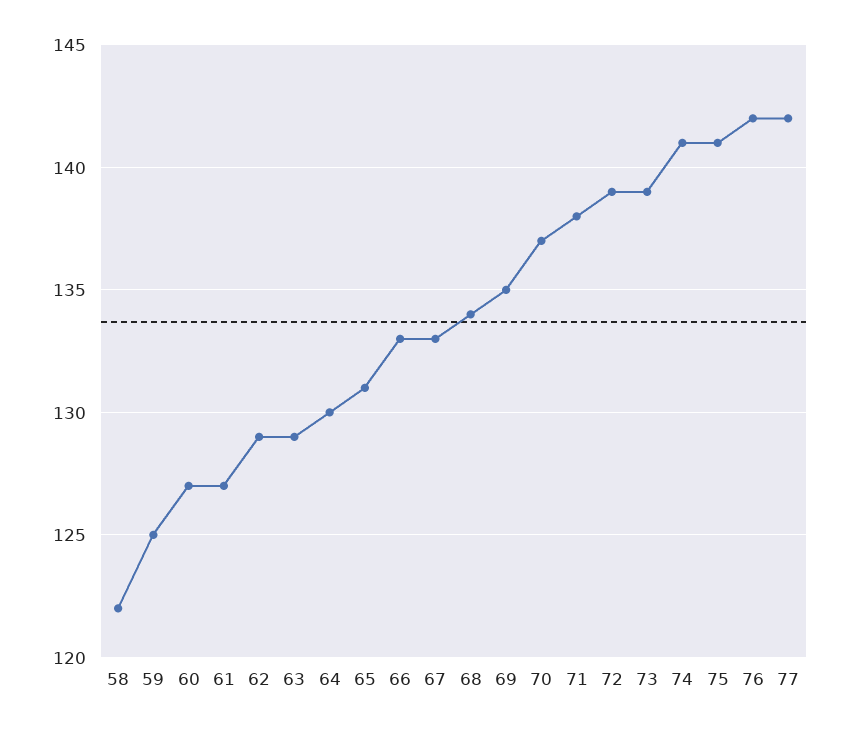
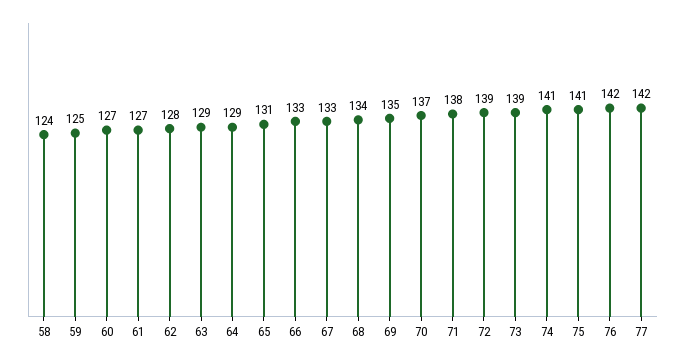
  {
-   "58": 122,
+   "58": 124,
    "59": 125,
    "60": 127,
    "61": 127,
-   "62": 129,
+   "62": 128,
    "63": 129,
-   "64": 130,
+   "64": 129,
    "65": 131,
    "66": 133,
    "67": 133,
    "68": 134,
    "69": 135,
    "70": 137,
    "71": 138,
    "72": 139,
    "73": 139,
    "74": 141,
    "75": 141,
    "76": 142,
    "77": 142
  }

